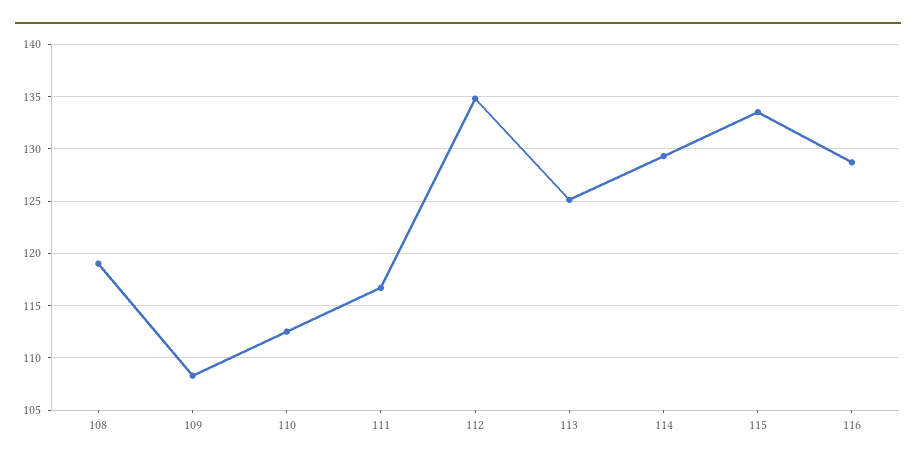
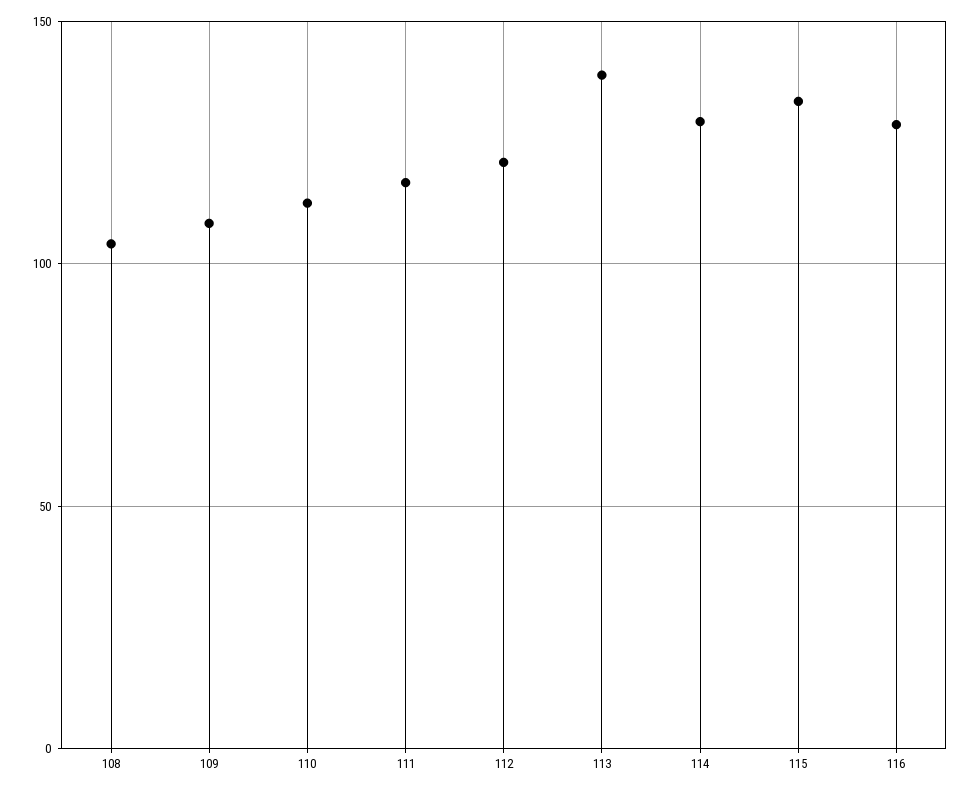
  {
-   "108": 119,
+   "108": 105,
    "109": 108,
    "110": 113,
    "111": 117,
-   "112": 135,
+   "112": 120,
-   "113": 125,
+   "113": 140,
    "114": 129,
    "115": 134,
    "116": 129
  }

